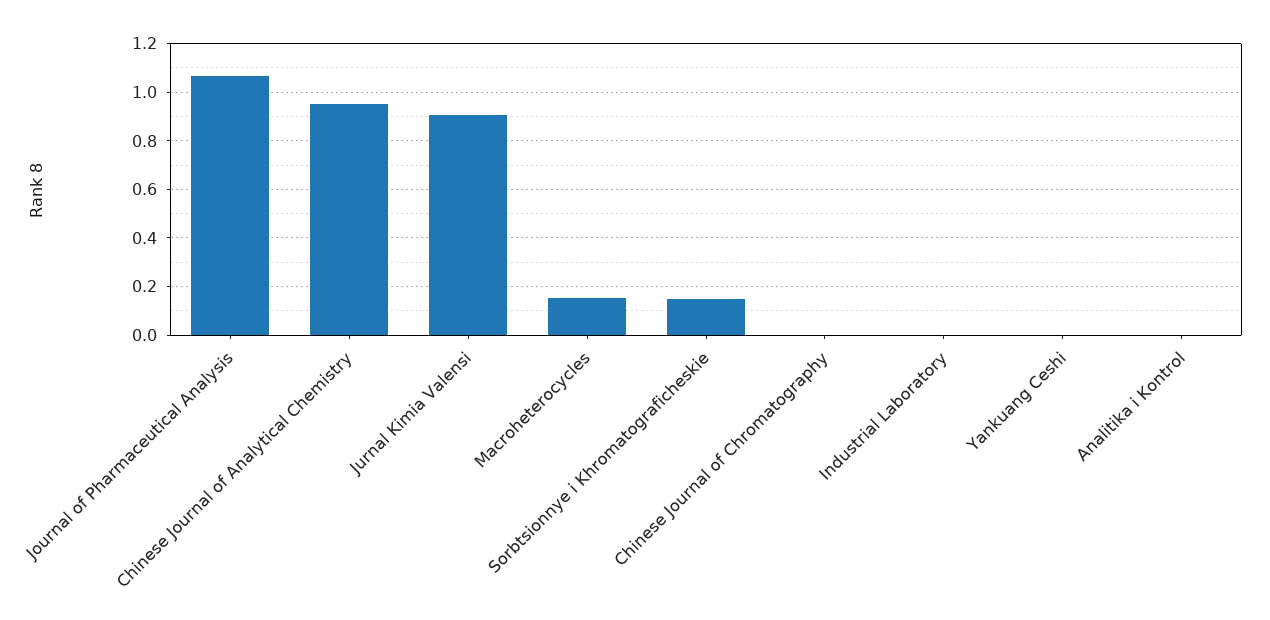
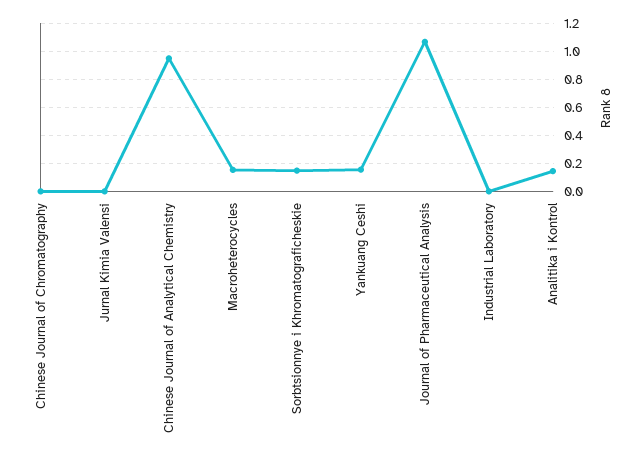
  {
    "Journal of Pharmaceutical Analysis": 1.075,
    "Chinese Journal of Analytical Chemistry": 0.95,
-   "Jurnal Kimia Valensi": 0.9,
+   "Jurnal Kimia Valensi": 0,
    "Macroheterocycles": 0.15,
    "Sorbtsionnye i Khromatograficheskie": 0.15,
    "Chinese Journal of Chromatography": 0,
    "Industrial Laboratory": 0,
-   "Yankuang Ceshi": 0,
+   "Yankuang Ceshi": 0.15,
-   "Analitika i Kontrol": 0
+   "Analitika i Kontrol": 0.15
  }

